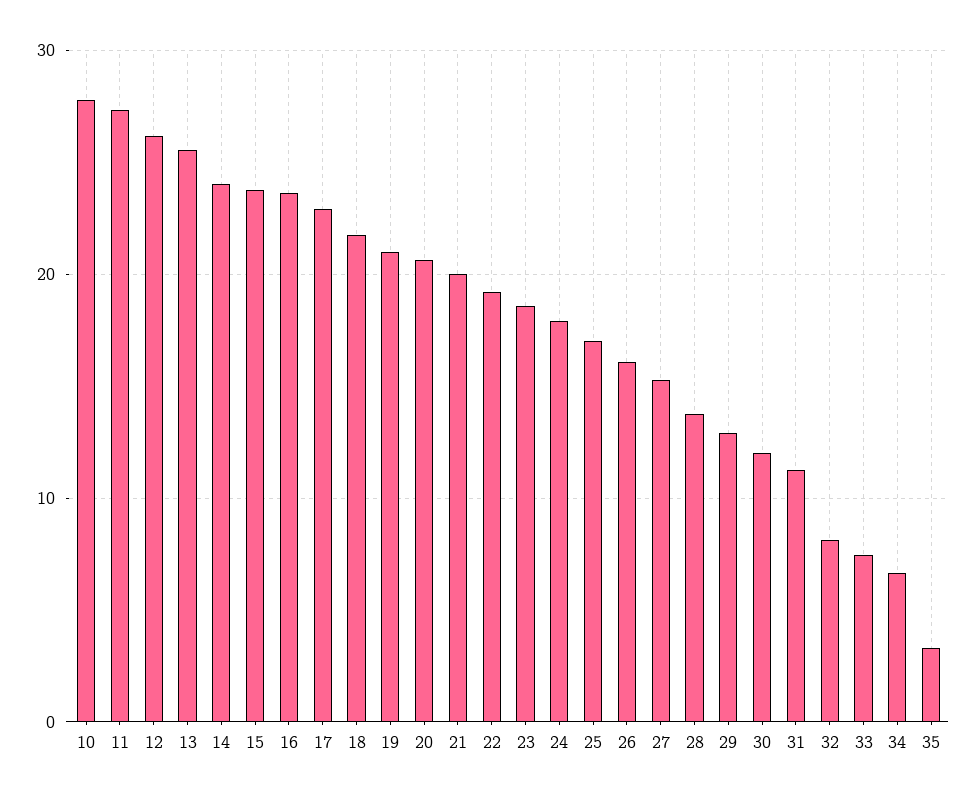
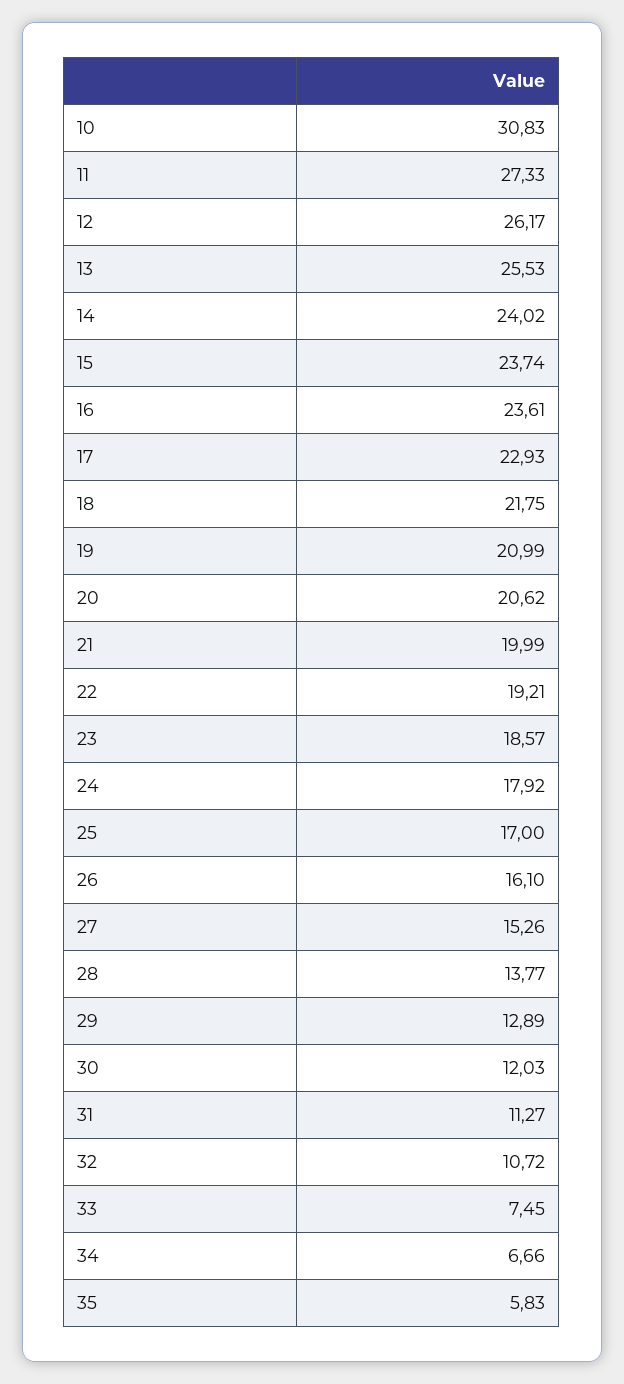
  {
-   "10": 28,
+   "10": 30.83,
    "11": 27.33,
    "12": 26.17,
    "13": 25.53,
    "14": 24.02,
    "15": 23.74,
    "16": 23.61,
    "17": 22.93,
    "18": 21.75,
    "19": 20.99,
    "20": 20.62,
    "21": 19.99,
    "22": 19.21,
    "23": 18.57,
    "24": 17.92,
    "25": 17,
    "26": 16.1,
    "27": 15.26,
    "28": 13.77,
    "29": 12.89,
    "30": 12.03,
    "31": 11.27,
-   "32": 8,
+   "32": 10.72,
    "33": 7.45,
    "34": 6.66,
-   "35": 3
+   "35": 5.83
  }

